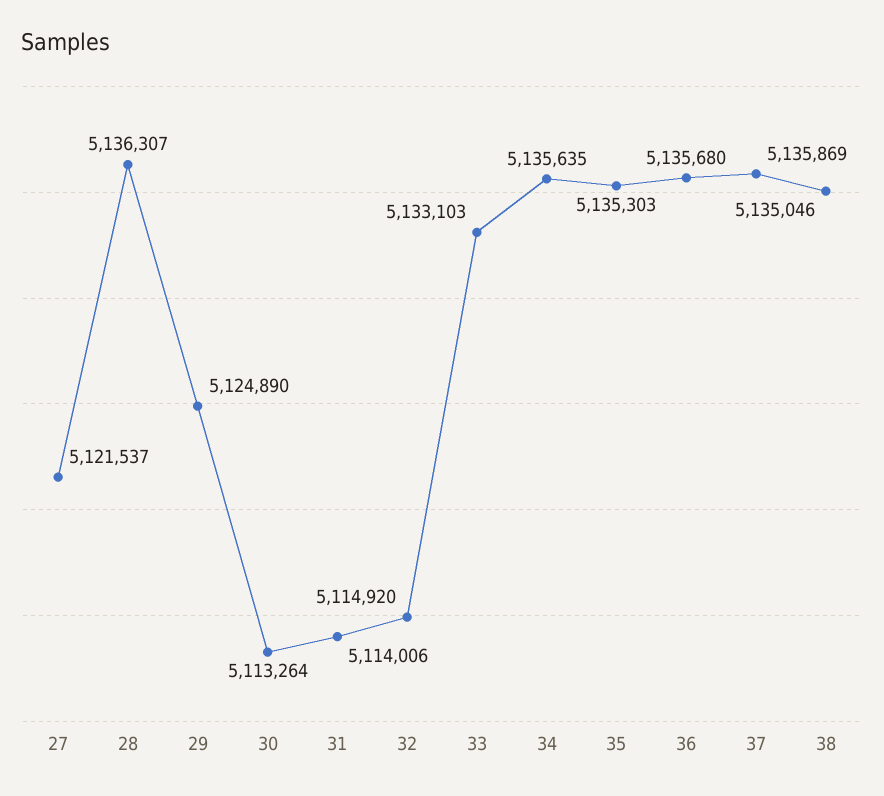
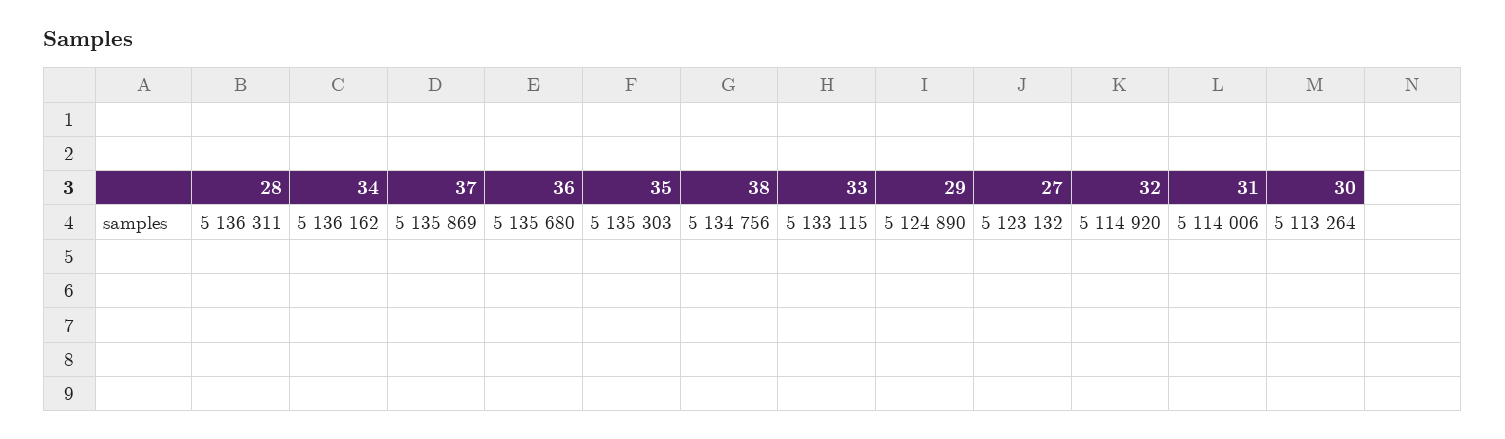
  {
-   "27": 5121537,
+   "27": 5123132,
-   "28": 5136307,
+   "28": 5136311,
    "29": 5124890,
    "30": 5113264,
    "31": 5114006,
    "32": 5114920,
-   "33": 5133103,
+   "33": 5133115,
-   "34": 5135635,
+   "34": 5136162,
    "35": 5135303,
    "36": 5135680,
    "37": 5135869,
-   "38": 5135046
+   "38": 5134756
  }

